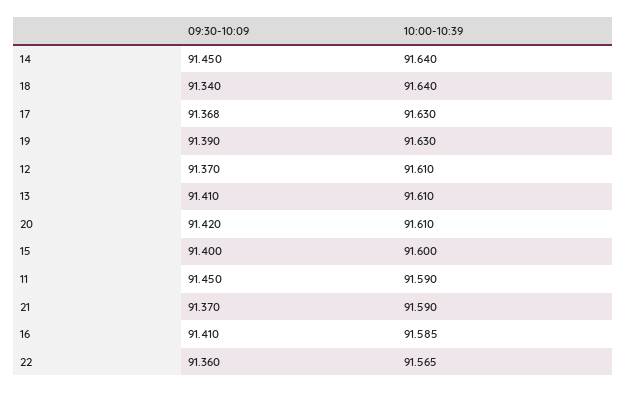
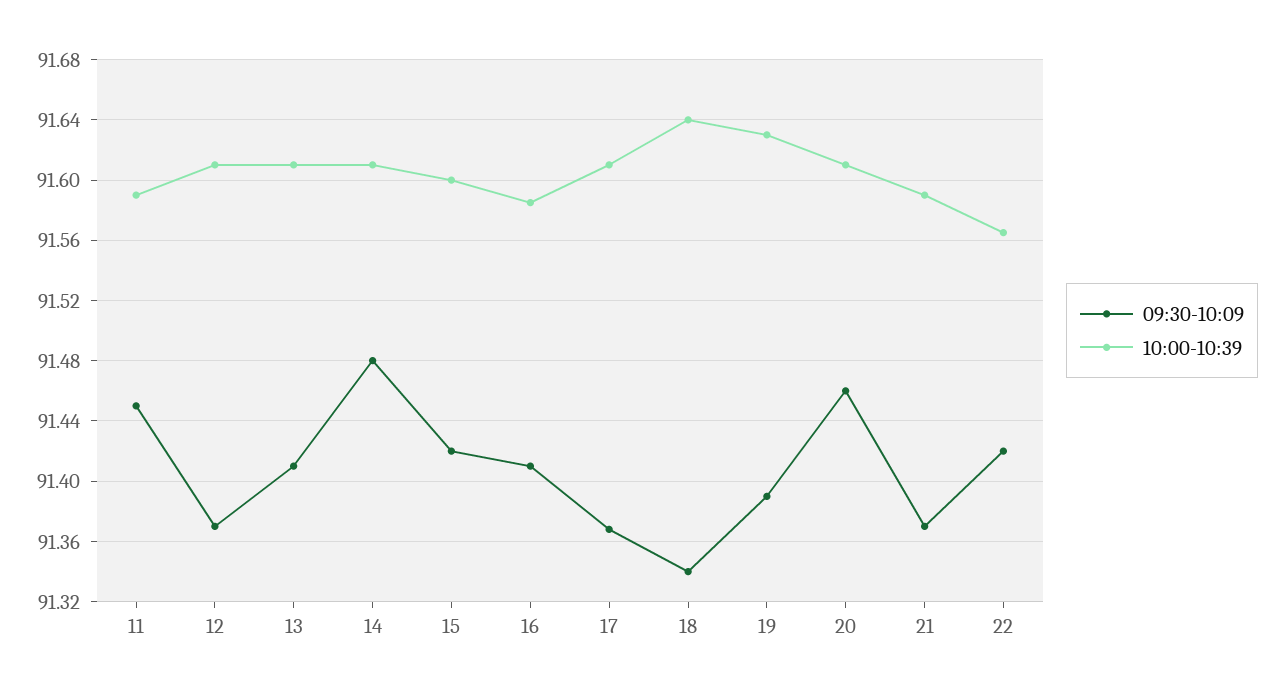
  {
    "09:30-10:09": {
-     "14": 91.45,
+     "14": 91.48,
      "18": 91.34,
      "17": 91.368,
      "19": 91.39,
      "12": 91.37,
      "13": 91.41,
-     "20": 91.42,
+     "20": 91.46,
-     "15": 91.4,
+     "15": 91.42,
      "11": 91.45,
      "21": 91.37,
      "16": 91.41,
-     "22": 91.36
+     "22": 91.42
    },
    "10:00-10:39": {
-     "14": 91.64,
+     "14": 91.61,
      "18": 91.64,
-     "17": 91.63,
+     "17": 91.61,
      "19": 91.63,
      "12": 91.61,
      "13": 91.61,
      "20": 91.61,
      "15": 91.6,
      "11": 91.59,
      "21": 91.59,
      "16": 91.585,
      "22": 91.565
    }
  }

